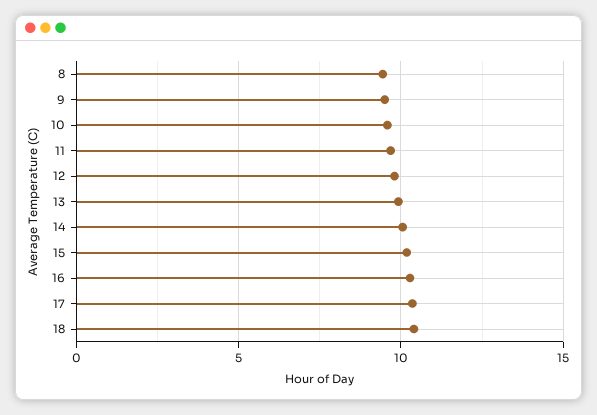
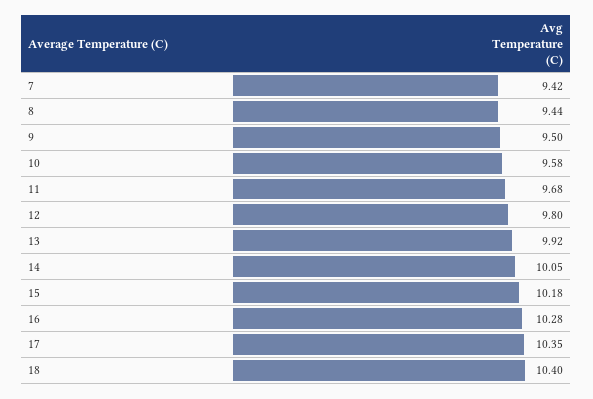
  {
    "8": 9.44,
    "9": 9.5,
    "10": 9.58,
    "11": 9.68,
    "12": 9.8,
    "13": 9.92,
    "14": 10.05,
    "15": 10.18,
    "16": 10.28,
    "17": 10.35,
-   "18": 10.4
+   "18": 10.4,
+   "7": 9.42
  }

